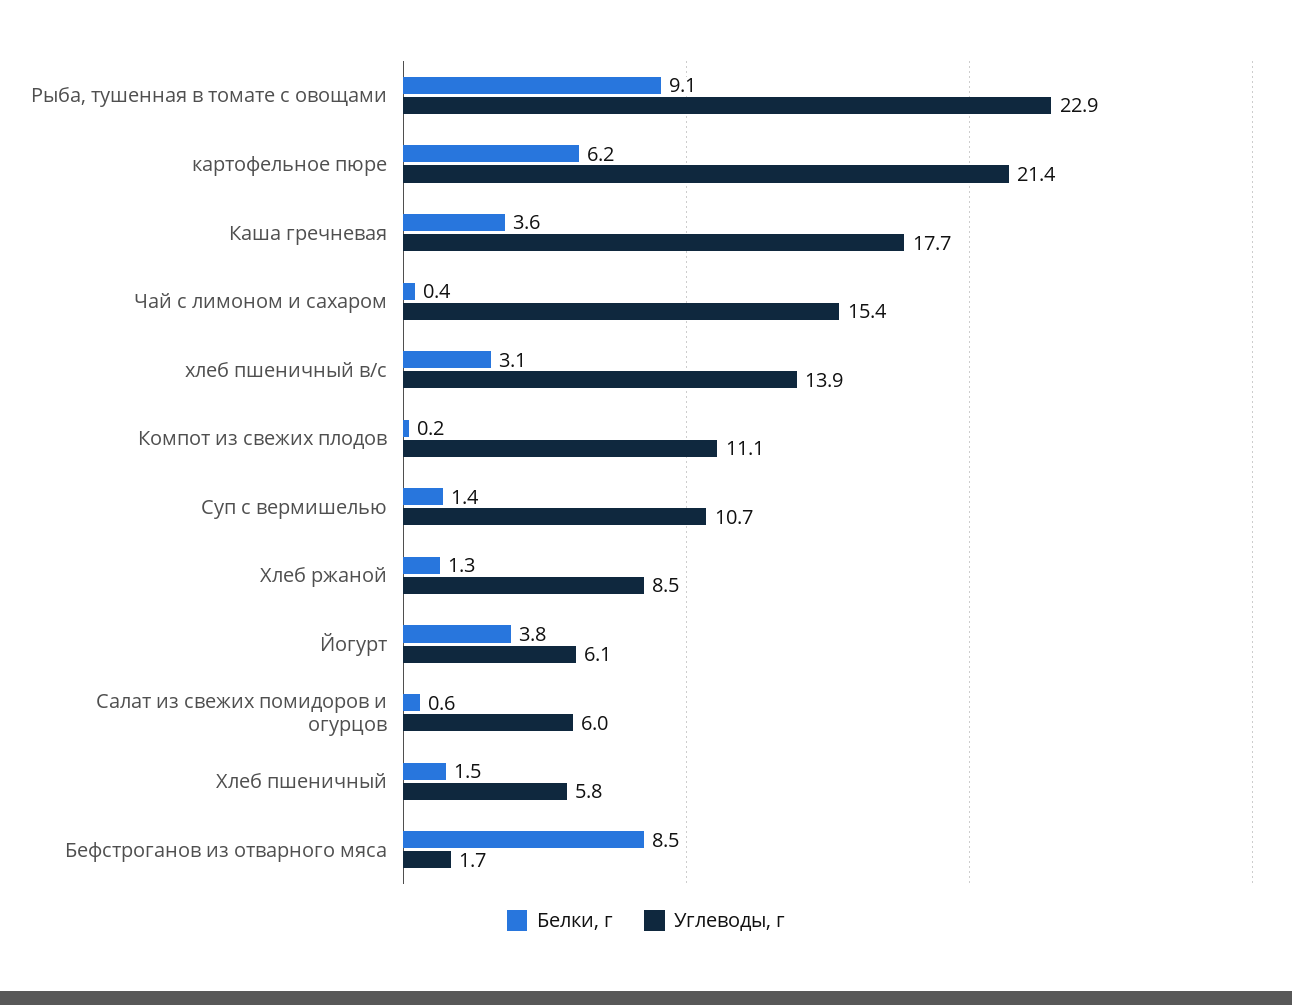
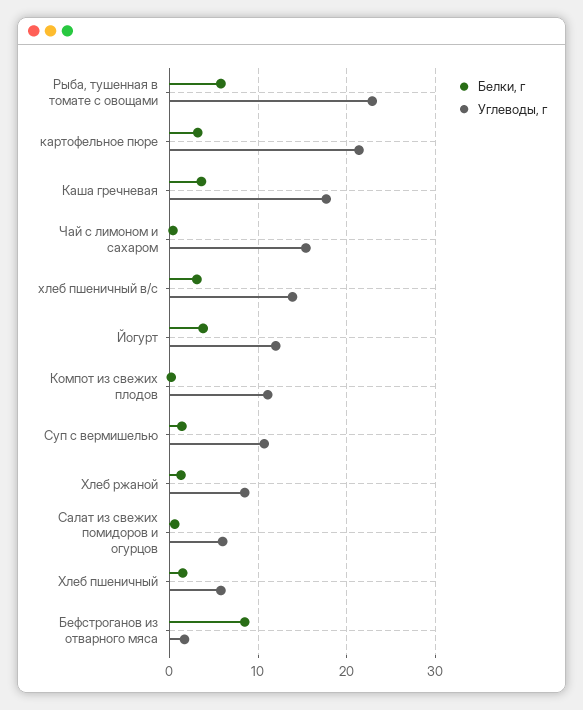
  {
    "Белки, г": {
-     "Рыба, тушенная в томате с овощами": 9.1,
+     "Рыба, тушенная в томате с овощами": 6,
-     "картофельное пюре": 6.2,
+     "картофельное пюре": 3,
      "Каша гречневая": 3.6,
      "Чай с лимоном и сахаром": 0.4,
      "хлеб пшеничный в/с": 3.1,
      "Компот из свежих плодов": 0.2,
      "Суп с вермишелью": 1.4,
      "Хлеб ржаной": 1.3,
      "Йогурт": 3.8,
      "Салат из свежих помидоров и огурцов": 0.6,
      "Хлеб пшеничный": 1.5,
      "Бефстроганов из отварного мяса": 8.5
    },
    "Углеводы, г": {
      "Рыба, тушенная в томате с овощами": 22.9,
      "картофельное пюре": 21.4,
      "Каша гречневая": 17.7,
      "Чай с лимоном и сахаром": 15.4,
      "хлеб пшеничный в/с": 13.9,
      "Компот из свежих плодов": 11.1,
      "Суп с вермишелью": 10.7,
      "Хлеб ржаной": 8.5,
-     "Йогурт": 6.1,
+     "Йогурт": 12,
      "Салат из свежих помидоров и огурцов": 6,
      "Хлеб пшеничный": 5.8,
      "Бефстроганов из отварного мяса": 1.7
    }
  }

